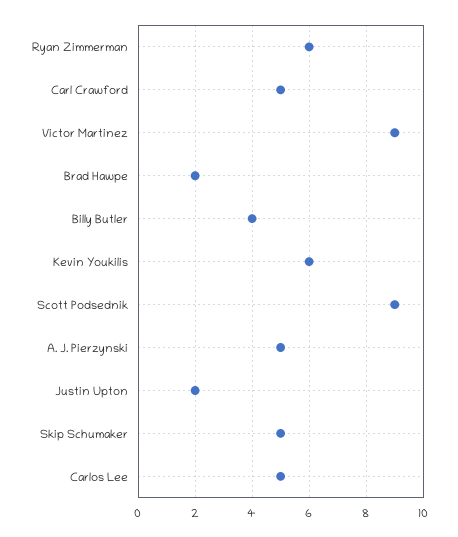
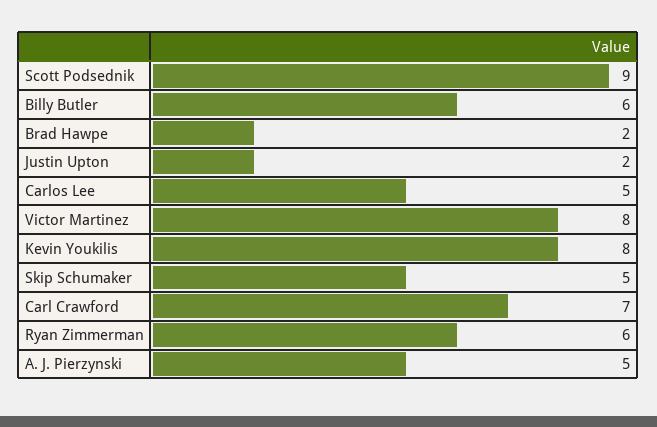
  {
    "Ryan Zimmerman": 6,
-   "Carl Crawford": 5,
+   "Carl Crawford": 7,
-   "Victor Martinez": 9,
+   "Victor Martinez": 8,
    "Brad Hawpe": 2,
-   "Billy Butler": 4,
+   "Billy Butler": 6,
-   "Kevin Youkilis": 6,
+   "Kevin Youkilis": 8,
    "Scott Podsednik": 9,
    "A. J. Pierzynski": 5,
    "Justin Upton": 2,
    "Skip Schumaker": 5,
    "Carlos Lee": 5
  }

